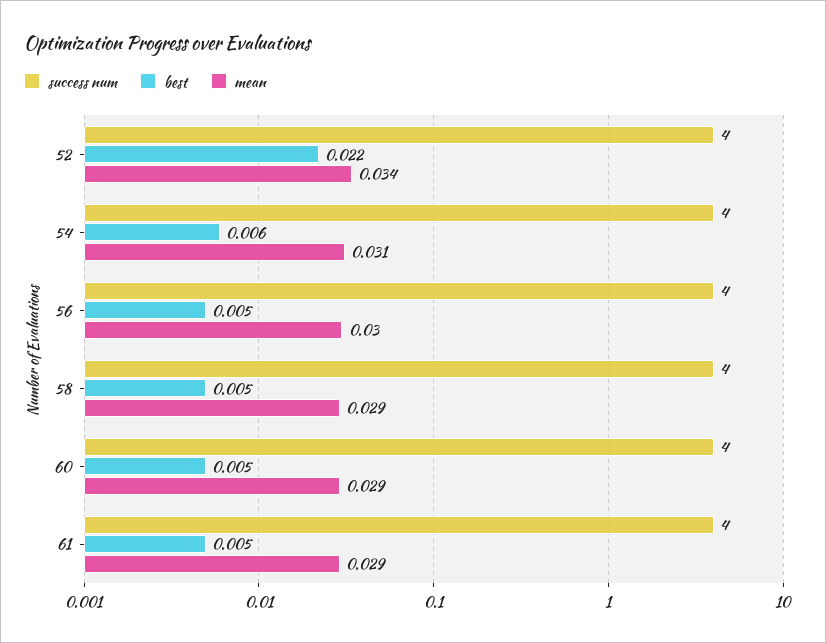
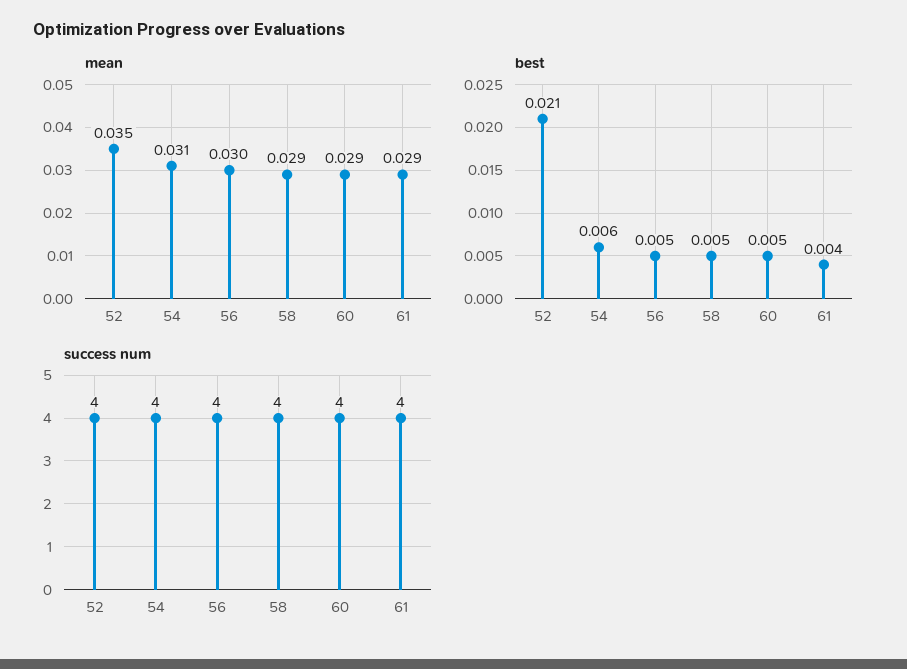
  {
    "success num": {
      "52": 4,
      "54": 4,
      "56": 4,
      "58": 4,
      "60": 4,
      "61": 4
    },
    "best": {
-     "52": 0.022,
+     "52": 0.021,
      "54": 0.006,
      "56": 0.005,
      "58": 0.005,
      "60": 0.005,
-     "61": 0.005
+     "61": 0.004
    },
    "mean": {
-     "52": 0.034,
+     "52": 0.035,
      "54": 0.031,
      "56": 0.03,
      "58": 0.029,
      "60": 0.029,
      "61": 0.029
    }
  }

